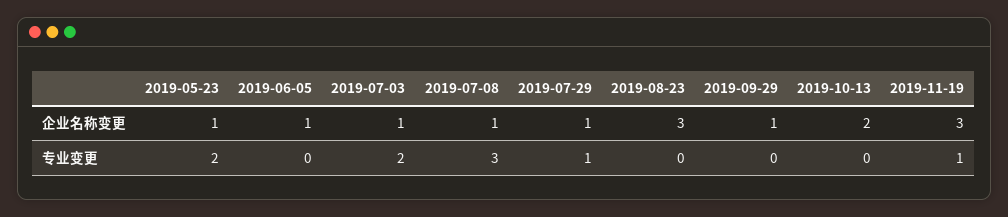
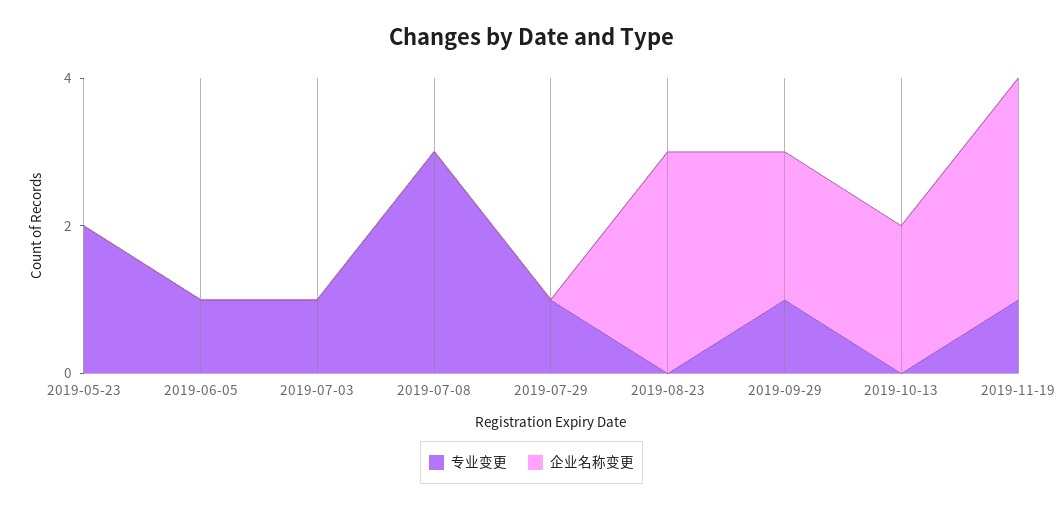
  {
    "企业名称变更": {
-     "2019-05-23": 1,
+     "2019-05-23": 0,
-     "2019-06-05": 1,
+     "2019-06-05": 0,
-     "2019-07-03": 1,
+     "2019-07-03": 0,
-     "2019-07-08": 1,
+     "2019-07-08": 0,
-     "2019-07-29": 1,
+     "2019-07-29": 0,
      "2019-08-23": 3,
-     "2019-09-29": 1,
+     "2019-09-29": 2,
      "2019-10-13": 2,
      "2019-11-19": 3
    },
    "专业变更": {
      "2019-05-23": 2,
-     "2019-06-05": 0,
+     "2019-06-05": 1,
-     "2019-07-03": 2,
+     "2019-07-03": 1,
      "2019-07-08": 3,
      "2019-07-29": 1,
      "2019-08-23": 0,
-     "2019-09-29": 0,
+     "2019-09-29": 1,
      "2019-10-13": 0,
      "2019-11-19": 1
    }
  }

